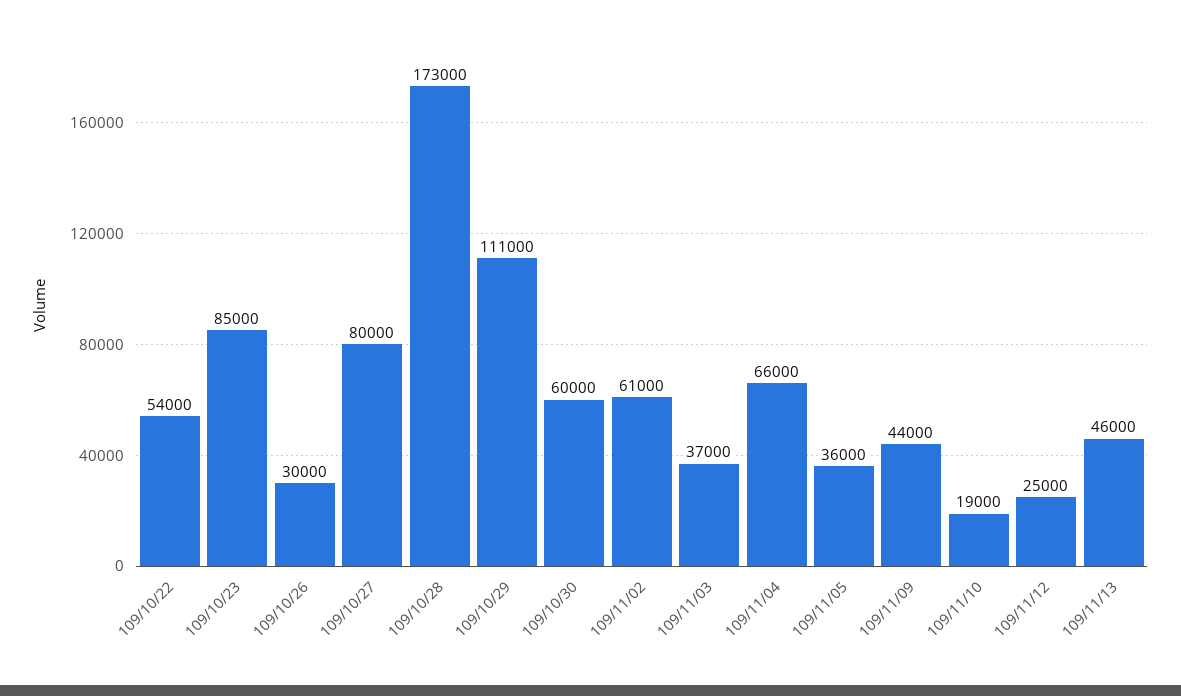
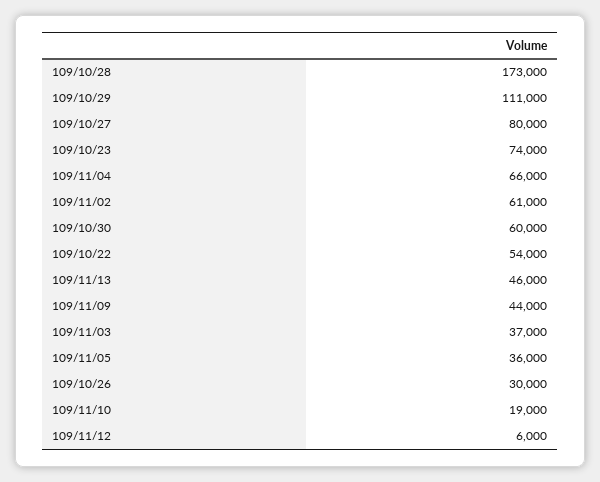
  {
    "109/10/22": 54000,
-   "109/10/23": 85000,
+   "109/10/23": 74000,
    "109/10/26": 30000,
    "109/10/27": 80000,
    "109/10/28": 173000,
    "109/10/29": 111000,
    "109/10/30": 60000,
    "109/11/02": 61000,
    "109/11/03": 37000,
    "109/11/04": 66000,
    "109/11/05": 36000,
    "109/11/09": 44000,
    "109/11/10": 19000,
-   "109/11/12": 25000,
+   "109/11/12": 6000,
    "109/11/13": 46000
  }

